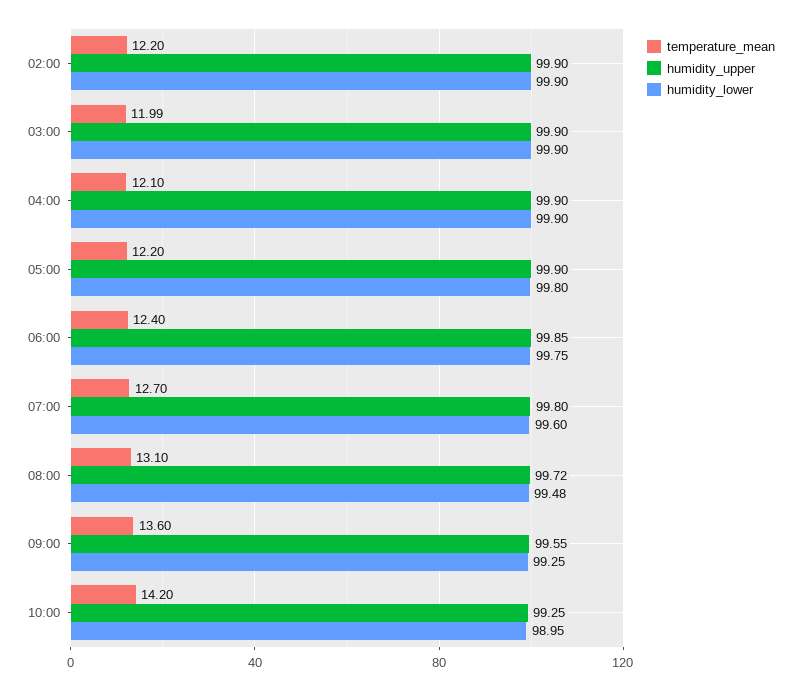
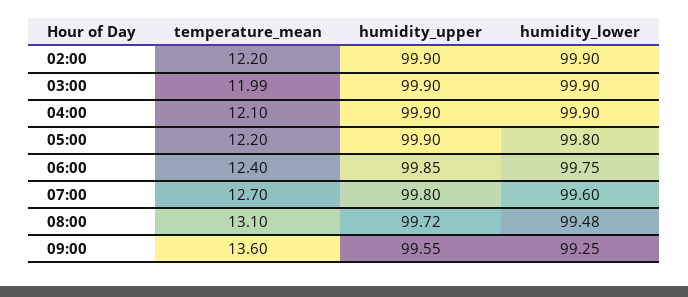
  {
    "temperature_mean": {
      "02:00": 12.2,
      "03:00": 11.99,
      "04:00": 12.1,
      "05:00": 12.2,
      "06:00": 12.4,
      "07:00": 12.7,
      "08:00": 13.1,
-     "09:00": 13.6,
+     "09:00": 13.6
-     "10:00": 14.2
    },
    "humidity_upper": {
      "02:00": 99.9,
      "03:00": 99.9,
      "04:00": 99.9,
      "05:00": 99.9,
      "06:00": 99.85,
      "07:00": 99.8,
      "08:00": 99.72,
-     "09:00": 99.55,
+     "09:00": 99.55
-     "10:00": 99.25
    },
    "humidity_lower": {
      "02:00": 99.9,
      "03:00": 99.9,
      "04:00": 99.9,
      "05:00": 99.8,
      "06:00": 99.75,
      "07:00": 99.6,
      "08:00": 99.48,
-     "09:00": 99.25,
+     "09:00": 99.25
-     "10:00": 98.95
    }
  }

